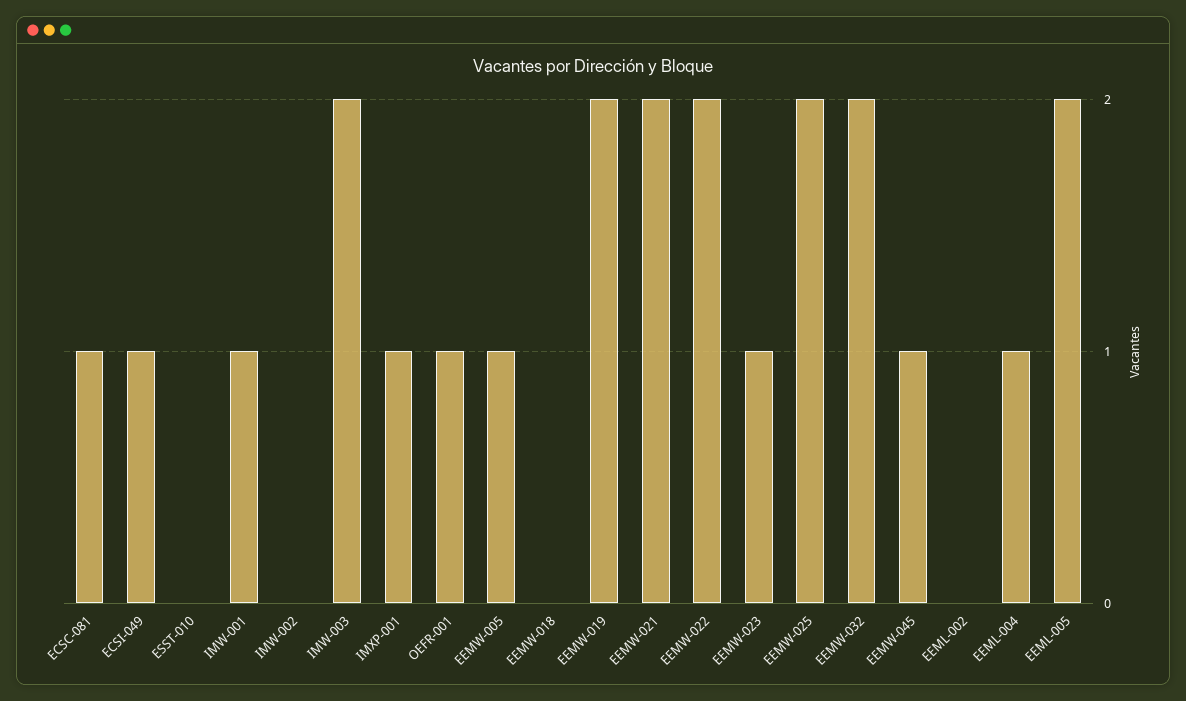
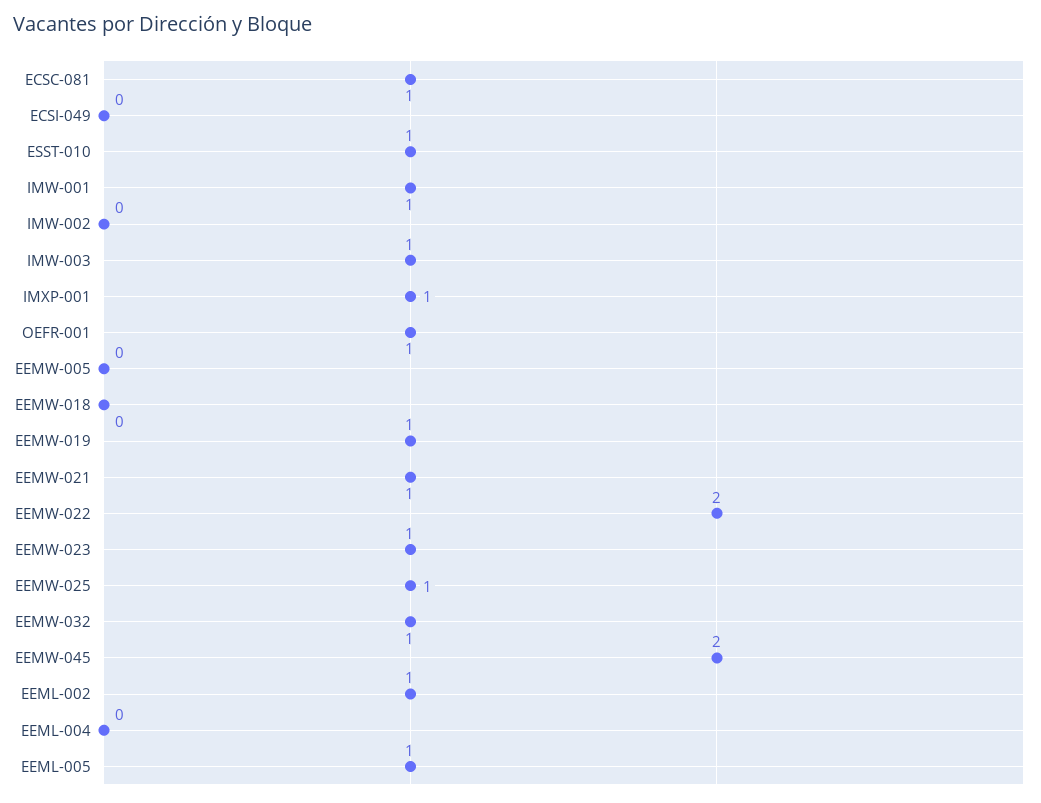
  {
    "ECSC-081": 1,
-   "ECSI-049": 1,
+   "ECSI-049": 0,
-   "ESST-010": 0,
+   "ESST-010": 1,
    "IMW-001": 1,
    "IMW-002": 0,
-   "IMW-003": 2,
+   "IMW-003": 1,
    "IMXP-001": 1,
    "OEFR-001": 1,
-   "EEMW-005": 1,
+   "EEMW-005": 0,
    "EEMW-018": 0,
-   "EEMW-019": 2,
+   "EEMW-019": 1,
-   "EEMW-021": 2,
+   "EEMW-021": 1,
    "EEMW-022": 2,
    "EEMW-023": 1,
-   "EEMW-025": 2,
+   "EEMW-025": 1,
-   "EEMW-032": 2,
+   "EEMW-032": 1,
-   "EEMW-045": 1,
+   "EEMW-045": 2,
-   "EEML-002": 0,
+   "EEML-002": 1,
-   "EEML-004": 1,
+   "EEML-004": 0,
-   "EEML-005": 2
+   "EEML-005": 1
  }

